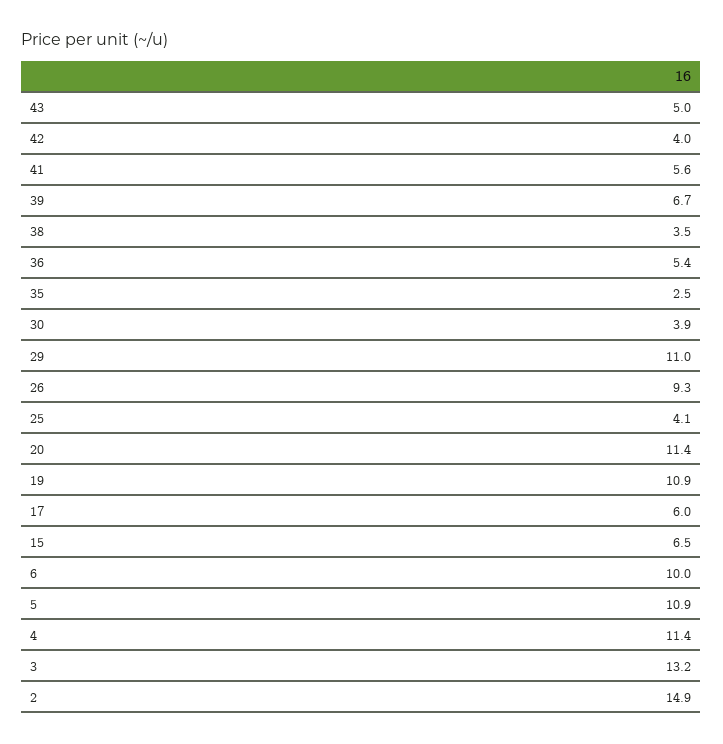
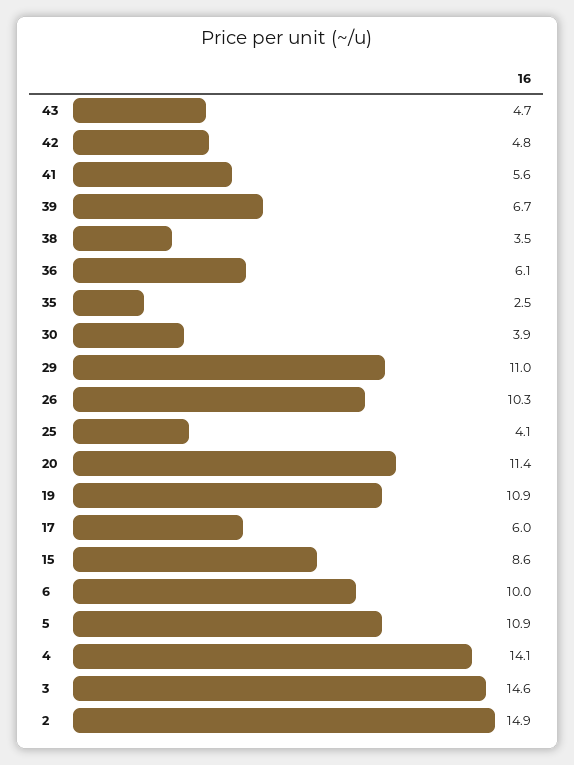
  {
-   "43": 5,
+   "43": 4.7,
-   "42": 4,
+   "42": 4.8,
    "41": 5.6,
    "39": 6.7,
    "38": 3.5,
-   "36": 5.4,
+   "36": 6.1,
    "35": 2.5,
    "30": 3.9,
    "29": 11,
-   "26": 9.3,
+   "26": 10.3,
    "25": 4.1,
    "20": 11.4,
    "19": 10.9,
    "17": 6,
-   "15": 6.5,
+   "15": 8.6,
    "6": 10,
    "5": 10.9,
-   "4": 11.4,
+   "4": 14.1,
-   "3": 13.2,
+   "3": 14.6,
    "2": 14.9
  }

